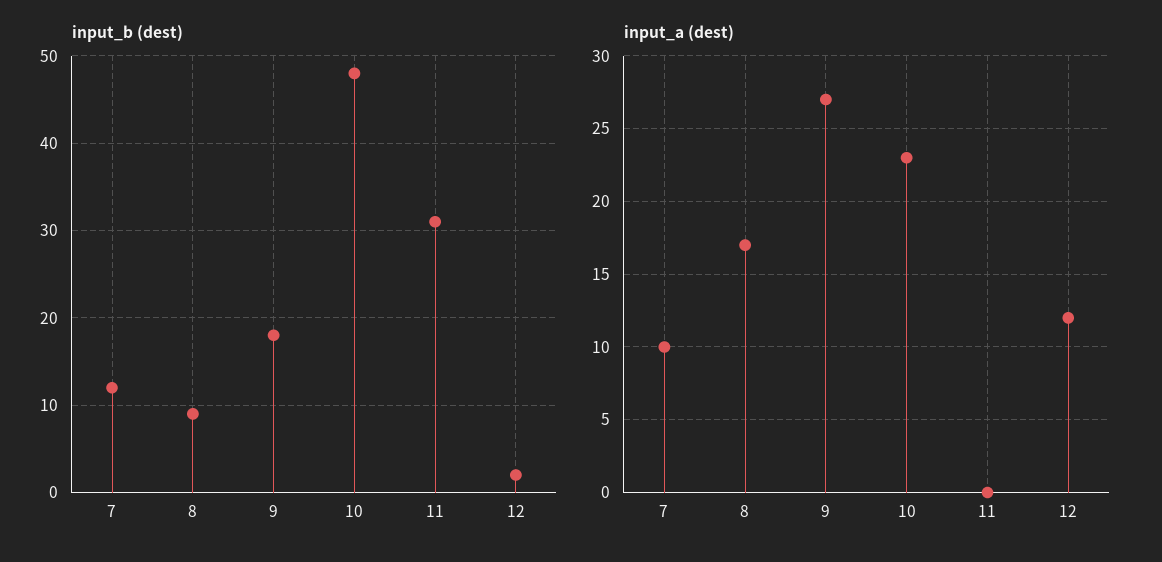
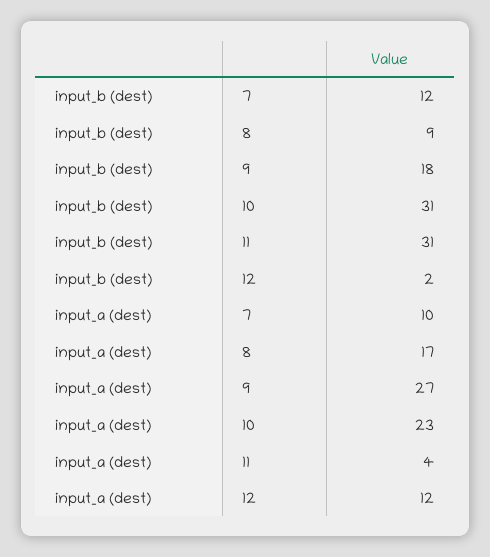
  {
    "input_b (dest)": {
      "7": 12,
      "8": 9,
      "9": 18,
-     "10": 48,
+     "10": 31,
      "11": 31,
      "12": 2
    },
    "input_a (dest)": {
      "7": 10,
      "8": 17,
      "9": 27,
      "10": 23,
-     "11": 0,
+     "11": 4,
      "12": 12
    }
  }

